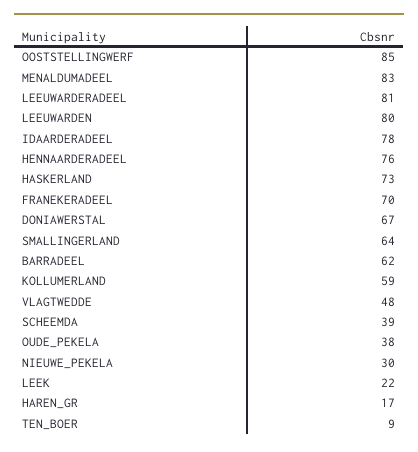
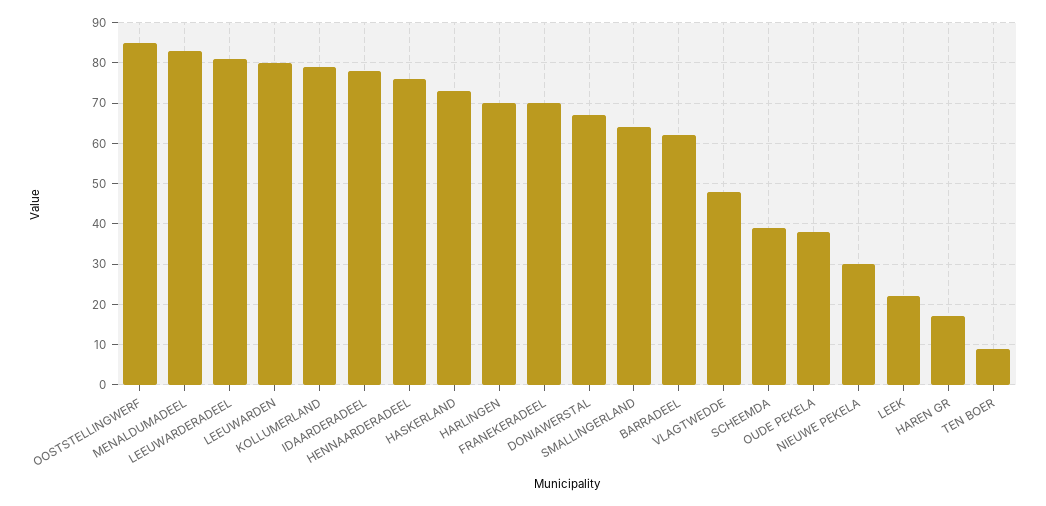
  {
    "OOSTSTELLINGWERF": 85,
    "MENALDUMADEEL": 83,
    "LEEUWARDERADEEL": 81,
    "LEEUWARDEN": 80,
    "IDAARDERADEEL": 78,
    "HENNAARDERADEEL": 76,
    "HASKERLAND": 73,
    "FRANEKERADEEL": 70,
    "DONIAWERSTAL": 67,
    "SMALLINGERLAND": 64,
    "BARRADEEL": 62,
-   "KOLLUMERLAND": 59,
+   "KOLLUMERLAND": 80,
    "VLAGTWEDDE": 48,
    "SCHEEMDA": 39,
    "OUDE_PEKELA": 38,
    "NIEUWE_PEKELA": 30,
    "LEEK": 22,
    "HAREN_GR": 17,
-   "TEN_BOER": 9
+   "TEN_BOER": 9,
+   "HARLINGEN": 70
  }

